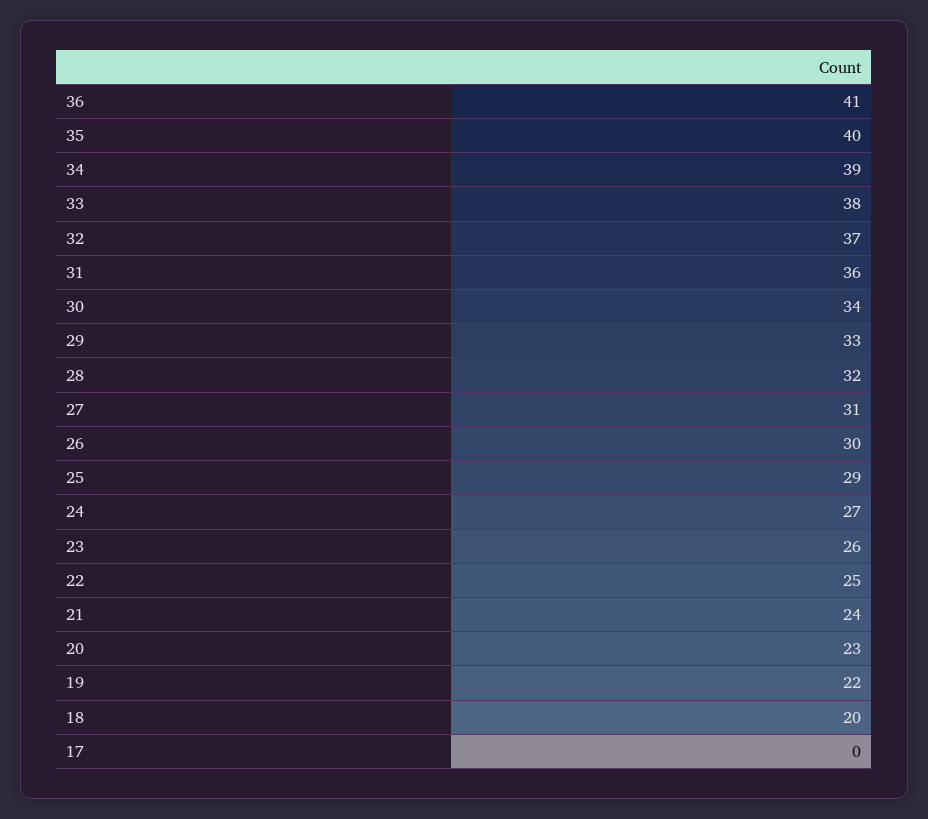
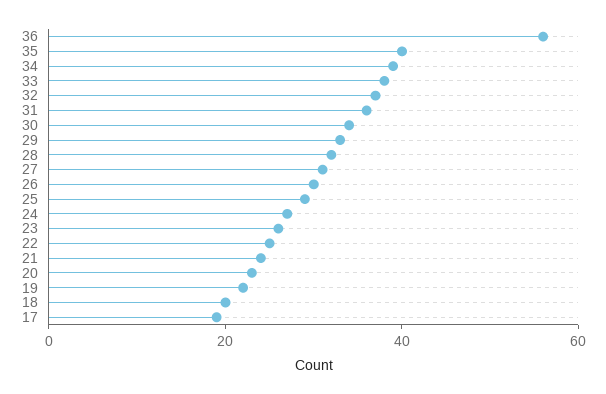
  {
-   "36": 41,
+   "36": 55,
    "35": 40,
    "34": 39,
    "33": 38,
    "32": 37,
    "31": 36,
    "30": 34,
    "29": 33,
    "28": 32,
    "27": 31,
    "26": 30,
    "25": 29,
    "24": 27,
    "23": 26,
    "22": 25,
    "21": 24,
    "20": 23,
    "19": 22,
    "18": 20,
-   "17": 0
+   "17": 20
  }

